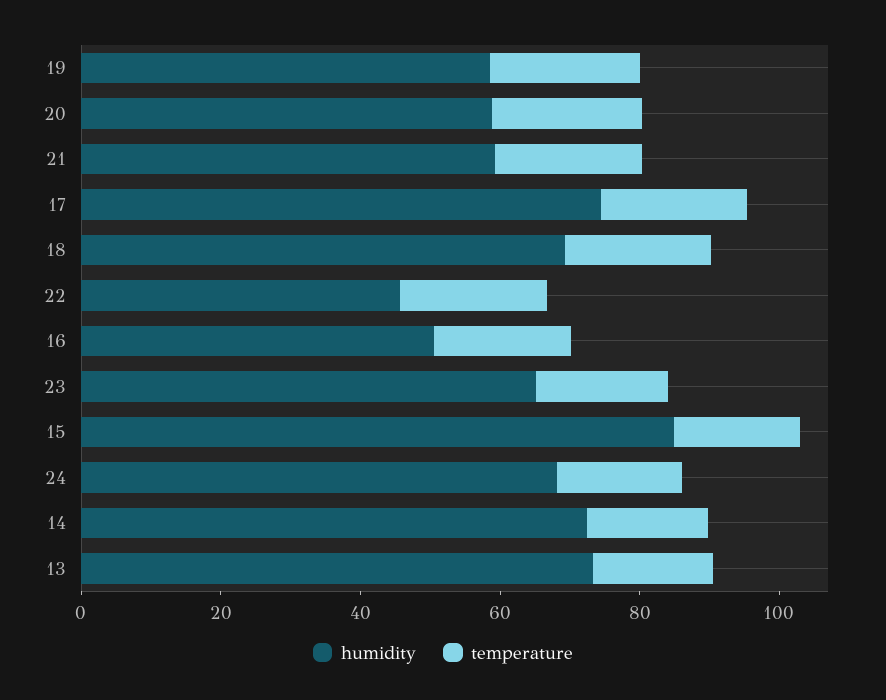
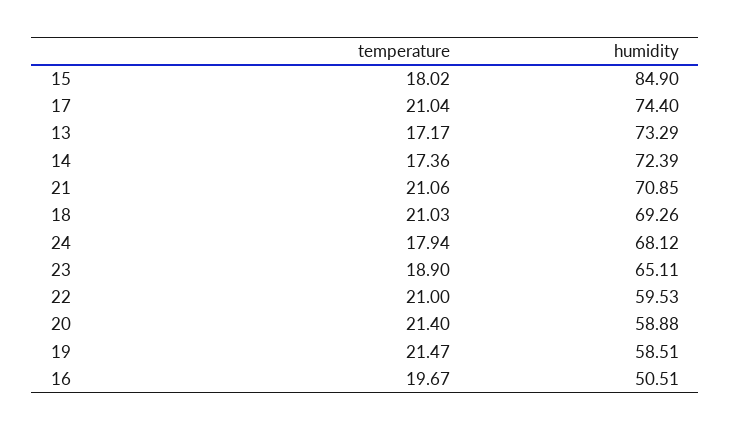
  {
    "humidity": {
      "19": 58.51,
      "20": 58.88,
-     "21": 60,
+     "21": 70.85,
      "17": 74.4,
      "18": 69.26,
-     "22": 45,
+     "22": 59.53,
      "16": 50.51,
      "23": 65.11,
      "15": 84.9,
      "24": 68.12,
      "14": 72.39,
      "13": 73.29
    },
    "temperature": {
      "19": 21.47,
      "20": 21.4,
      "21": 21.06,
      "17": 21.04,
      "18": 21.03,
      "22": 21,
      "16": 19.67,
      "23": 18.9,
      "15": 18.02,
      "24": 17.94,
      "14": 17.36,
      "13": 17.17
    }
  }

